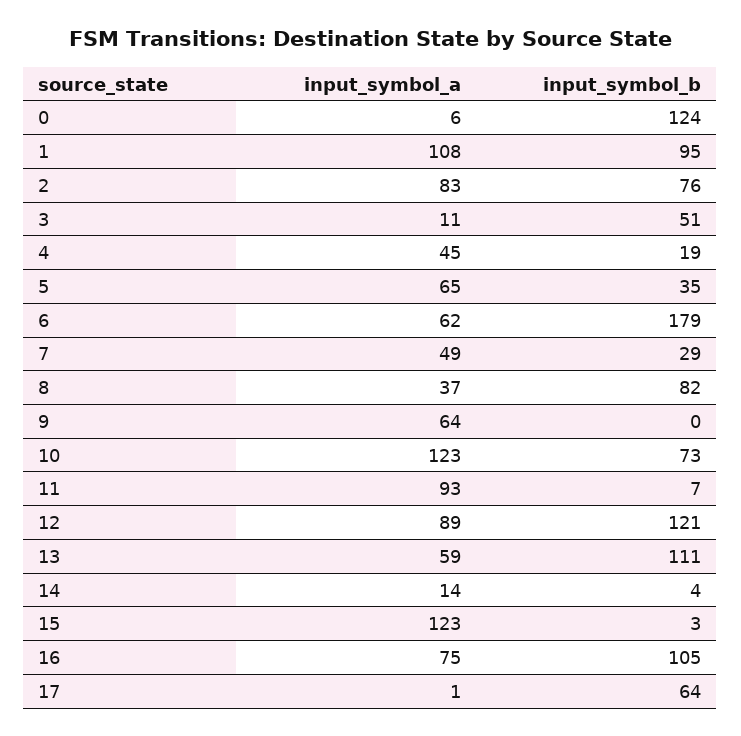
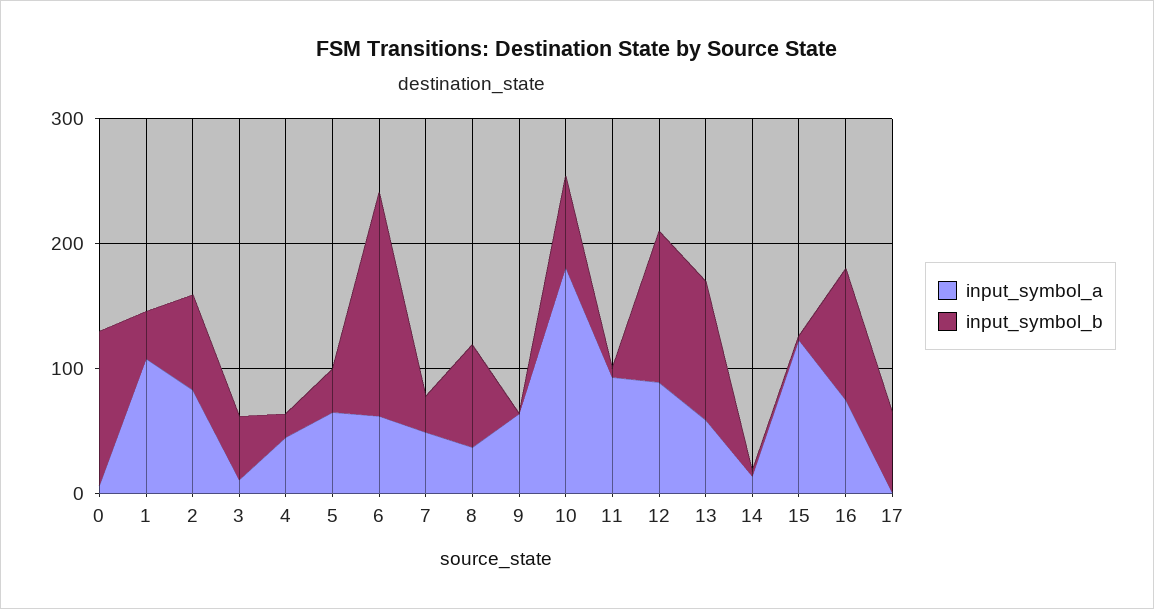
  {
    "input_symbol_a": {
      "0": 6,
      "1": 108,
      "2": 83,
      "3": 11,
      "4": 45,
      "5": 65,
      "6": 62,
      "7": 49,
      "8": 37,
      "9": 64,
-     "10": 123,
+     "10": 180,
      "11": 93,
      "12": 89,
      "13": 59,
      "14": 14,
      "15": 123,
      "16": 75,
      "17": 1
    },
    "input_symbol_b": {
      "0": 124,
-     "1": 95,
+     "1": 40,
      "2": 76,
      "3": 51,
      "4": 19,
      "5": 35,
      "6": 179,
      "7": 29,
      "8": 82,
      "9": 0,
      "10": 73,
      "11": 7,
      "12": 121,
      "13": 111,
      "14": 4,
      "15": 3,
      "16": 105,
      "17": 64
    }
  }

